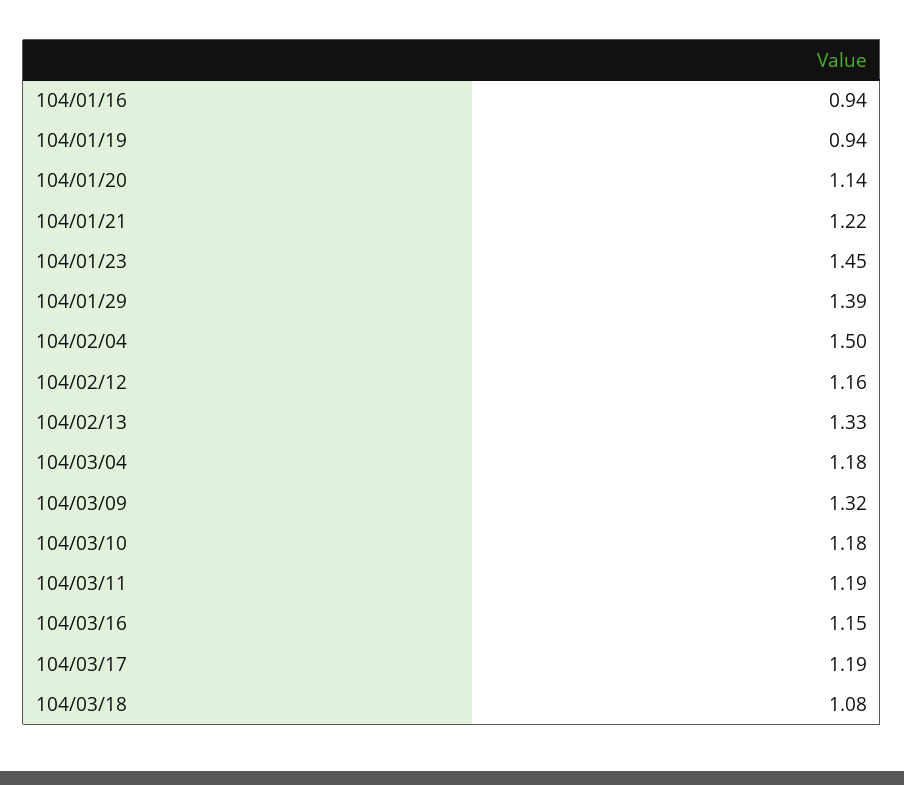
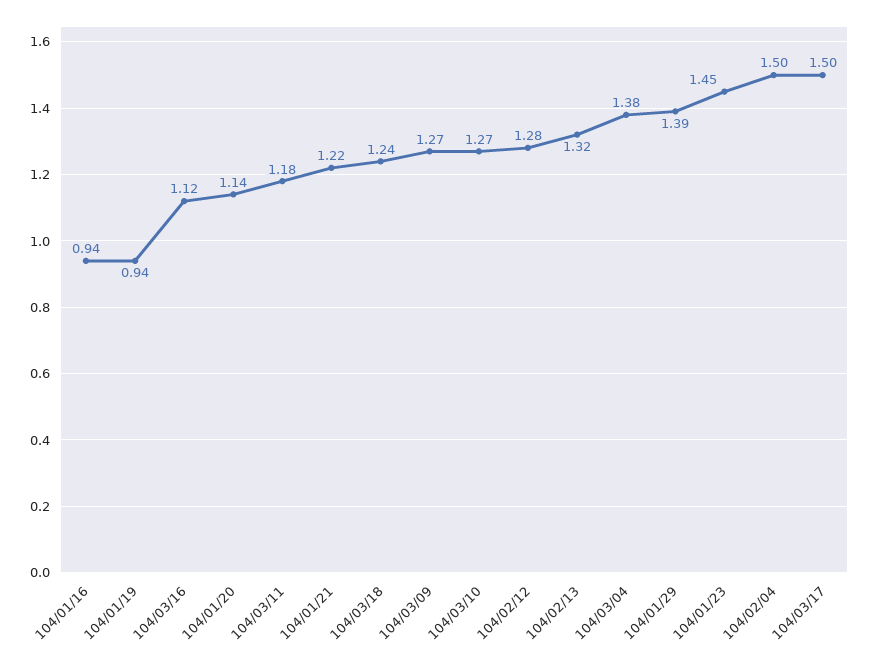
  {
    "104/01/16": 0.94,
    "104/01/19": 0.94,
    "104/01/20": 1.14,
    "104/01/21": 1.22,
    "104/01/23": 1.45,
    "104/01/29": 1.39,
    "104/02/04": 1.5,
-   "104/02/12": 1.16,
+   "104/02/12": 1.28,
-   "104/02/13": 1.33,
+   "104/02/13": 1.32,
-   "104/03/04": 1.18,
+   "104/03/04": 1.38,
-   "104/03/09": 1.32,
+   "104/03/09": 1.27,
-   "104/03/10": 1.18,
+   "104/03/10": 1.27,
-   "104/03/11": 1.19,
+   "104/03/11": 1.18,
-   "104/03/16": 1.15,
+   "104/03/16": 1.12,
-   "104/03/17": 1.19,
+   "104/03/17": 1.5,
-   "104/03/18": 1.08
+   "104/03/18": 1.24
  }

